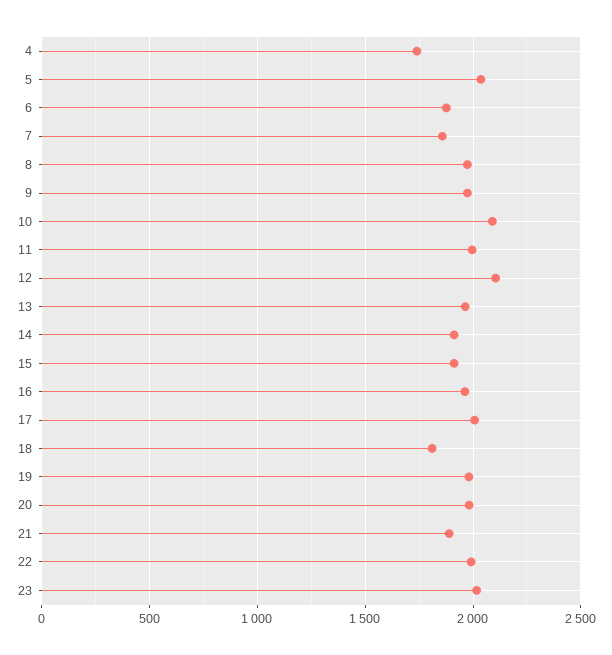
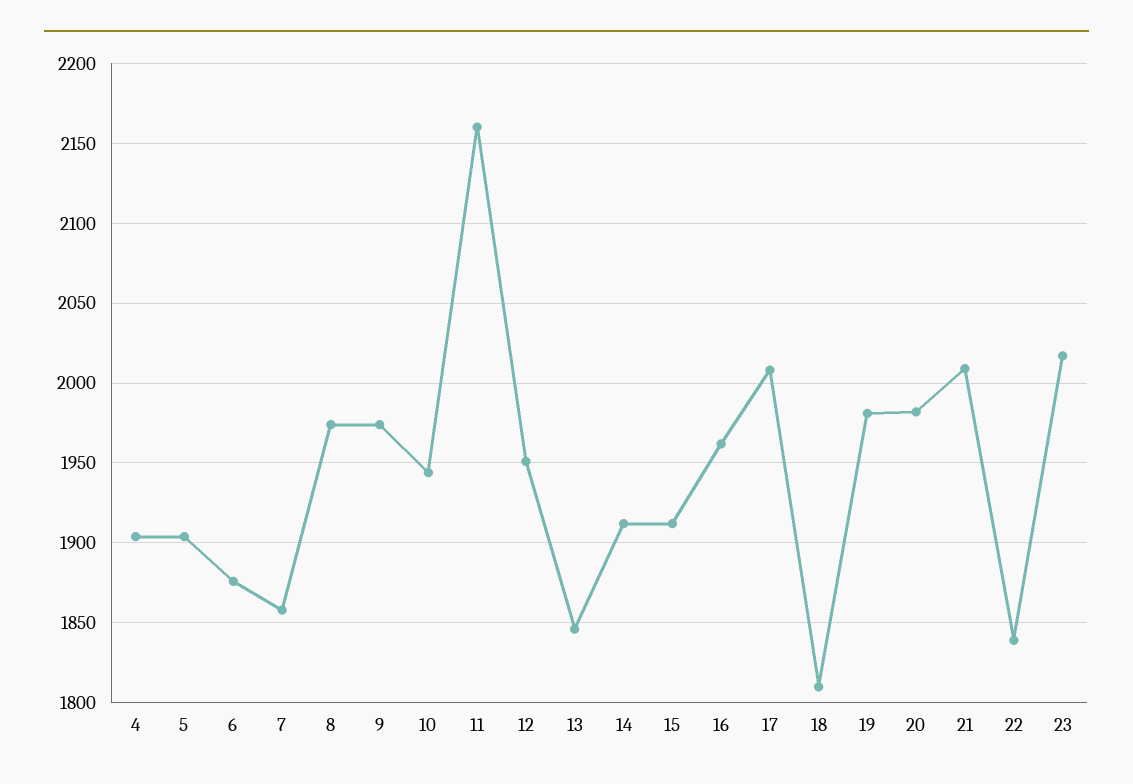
  {
-   "4": 1750,
+   "4": 1905,
-   "5": 2050,
+   "5": 1905,
    "6": 1875,
    "7": 1860,
    "8": 1975,
    "9": 1975,
-   "10": 2100,
+   "10": 1945,
-   "11": 2000,
+   "11": 2160,
-   "12": 2100,
+   "12": 1950,
-   "13": 1950,
+   "13": 1845,
    "14": 1910,
    "15": 1910,
    "16": 1960,
    "17": 2010,
    "18": 1810,
    "19": 1980,
    "20": 1980,
-   "21": 1900,
+   "21": 2010,
-   "22": 2000,
+   "22": 1840,
    "23": 2015
  }

